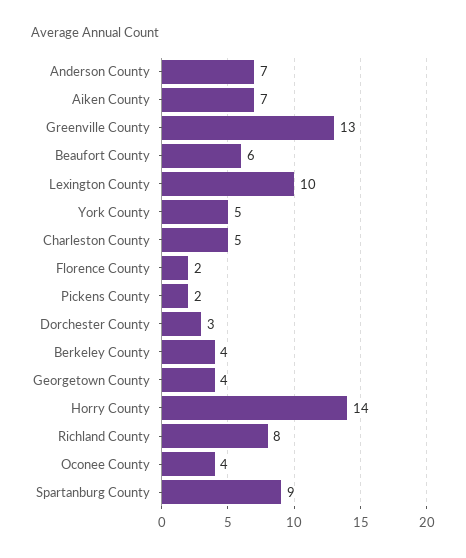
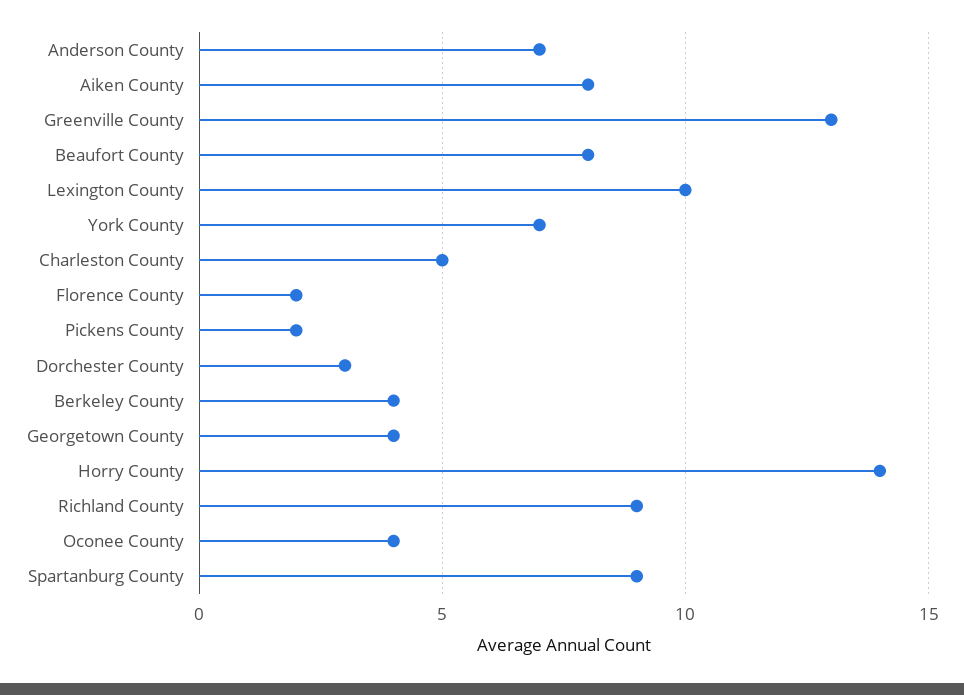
  {
    "Anderson County": 7,
-   "Aiken County": 7,
+   "Aiken County": 8,
    "Greenville County": 13,
-   "Beaufort County": 6,
+   "Beaufort County": 8,
    "Lexington County": 10,
-   "York County": 5,
+   "York County": 7,
    "Charleston County": 5,
    "Florence County": 2,
    "Pickens County": 2,
    "Dorchester County": 3,
    "Berkeley County": 4,
    "Georgetown County": 4,
    "Horry County": 14,
-   "Richland County": 8,
+   "Richland County": 9,
    "Oconee County": 4,
    "Spartanburg County": 9
  }

